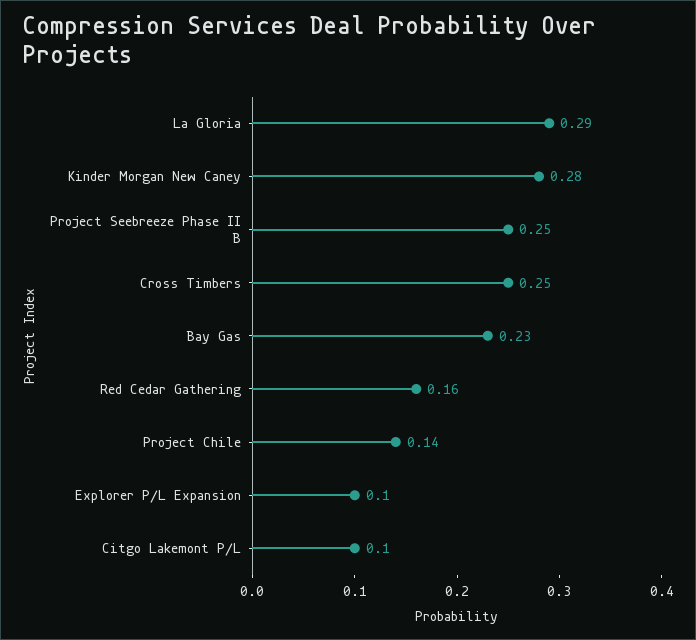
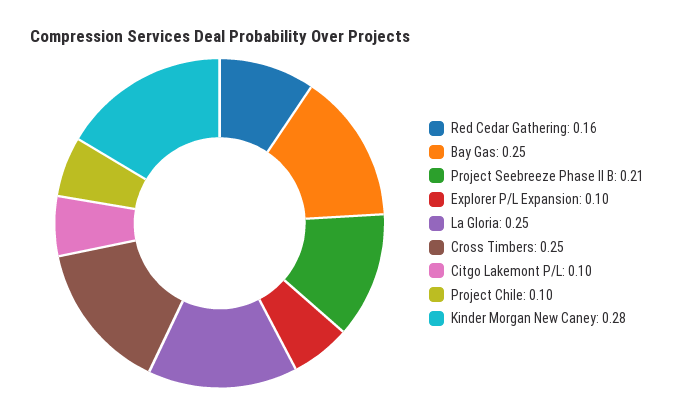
  {
-   "La Gloria": 0.29,
+   "La Gloria": 0.25,
    "Kinder Morgan New Caney": 0.28,
-   "Project Seebreeze Phase II B": 0.25,
+   "Project Seebreeze Phase II B": 0.21,
    "Cross Timbers": 0.25,
-   "Bay Gas": 0.23,
+   "Bay Gas": 0.25,
    "Red Cedar Gathering": 0.16,
-   "Project Chile": 0.14,
+   "Project Chile": 0.1,
    "Explorer P/L Expansion": 0.1,
    "Citgo Lakemont P/L": 0.1
  }

